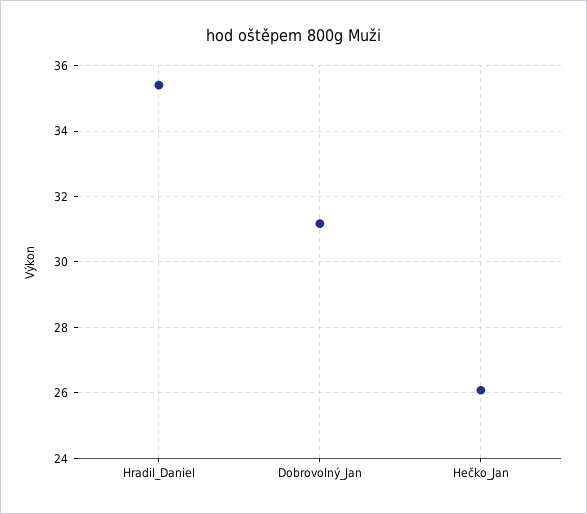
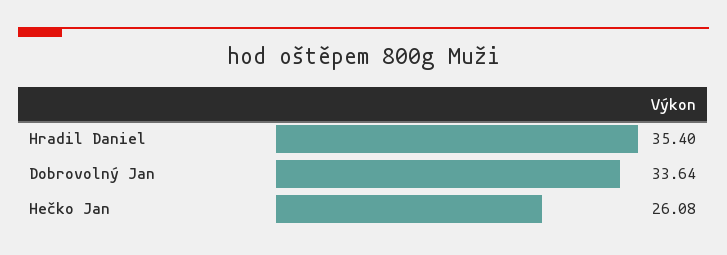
  {
    "Hradil_Daniel": 35.4,
-   "Dobrovolný_Jan": 31.2,
+   "Dobrovolný_Jan": 33.64,
    "Hečko_Jan": 26.08
  }

